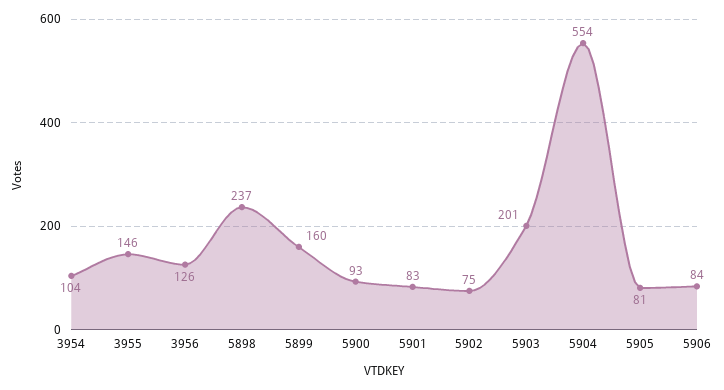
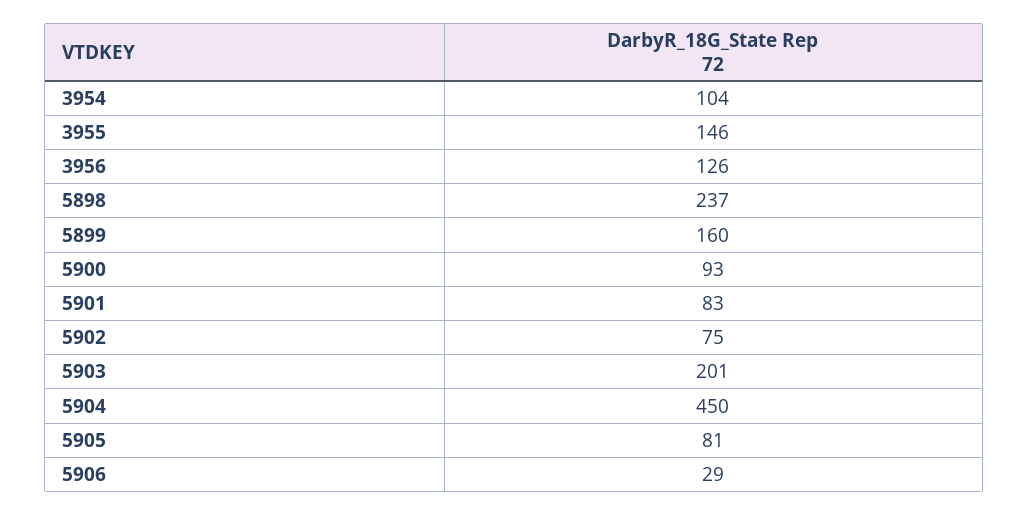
  {
    "3954": 104,
    "3955": 146,
    "3956": 126,
    "5898": 237,
    "5899": 160,
    "5900": 93,
    "5901": 83,
    "5902": 75,
    "5903": 201,
-   "5904": 554,
+   "5904": 450,
    "5905": 81,
-   "5906": 84
+   "5906": 29
  }

